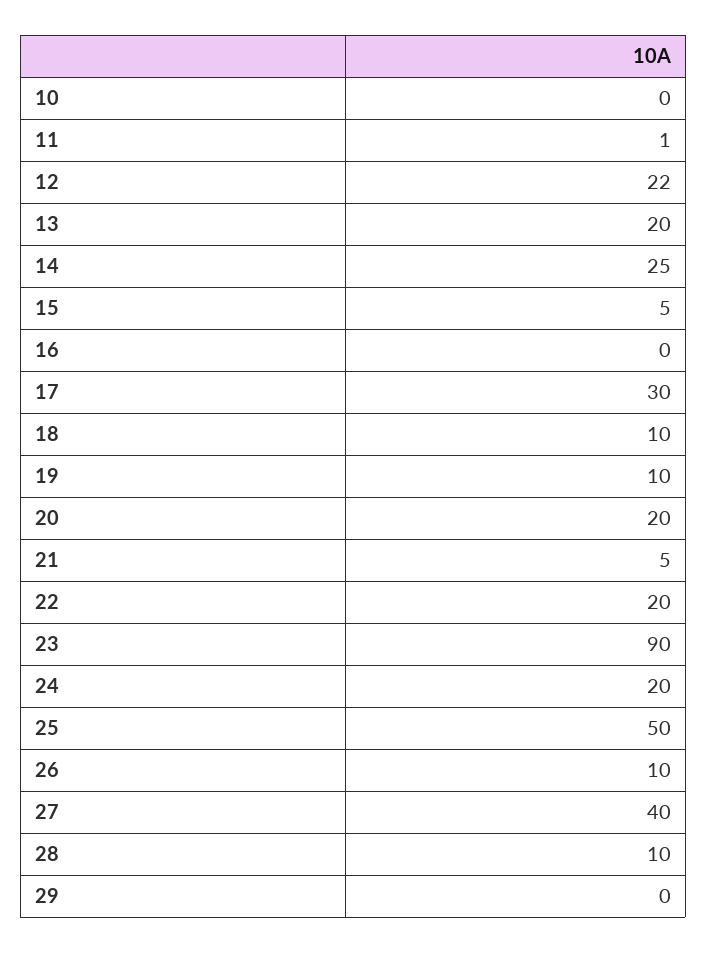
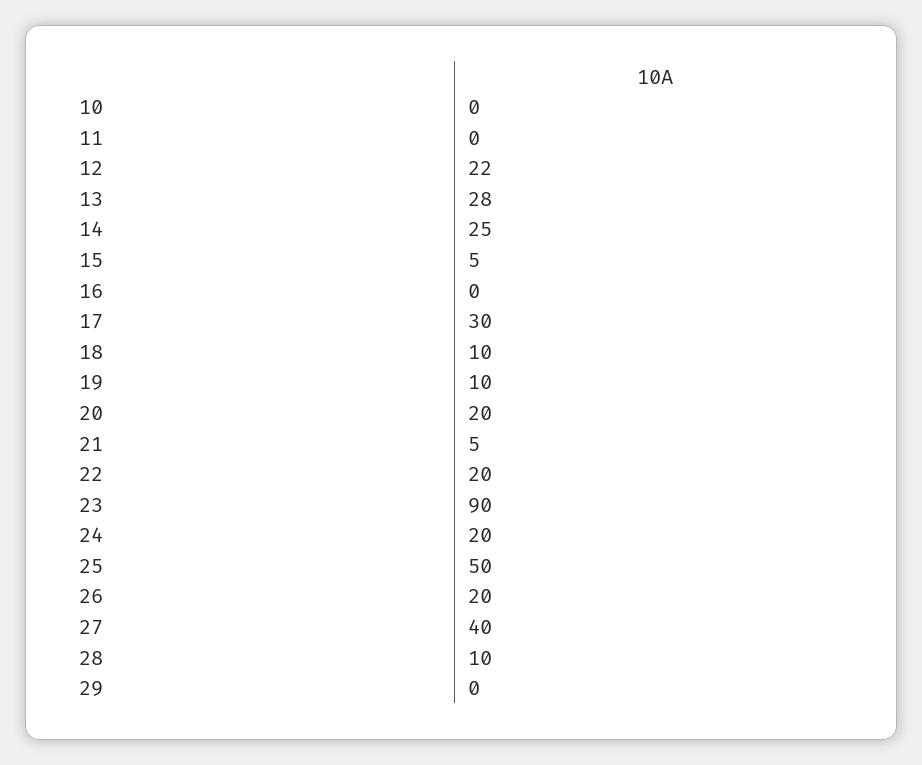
  {
    "10": 0,
-   "11": 1,
+   "11": 0,
    "12": 22,
-   "13": 20,
+   "13": 28,
    "14": 25,
    "15": 5,
    "16": 0,
    "17": 30,
    "18": 10,
    "19": 10,
    "20": 20,
    "21": 5,
    "22": 20,
    "23": 90,
    "24": 20,
    "25": 50,
-   "26": 10,
+   "26": 20,
    "27": 40,
    "28": 10,
    "29": 0
  }

